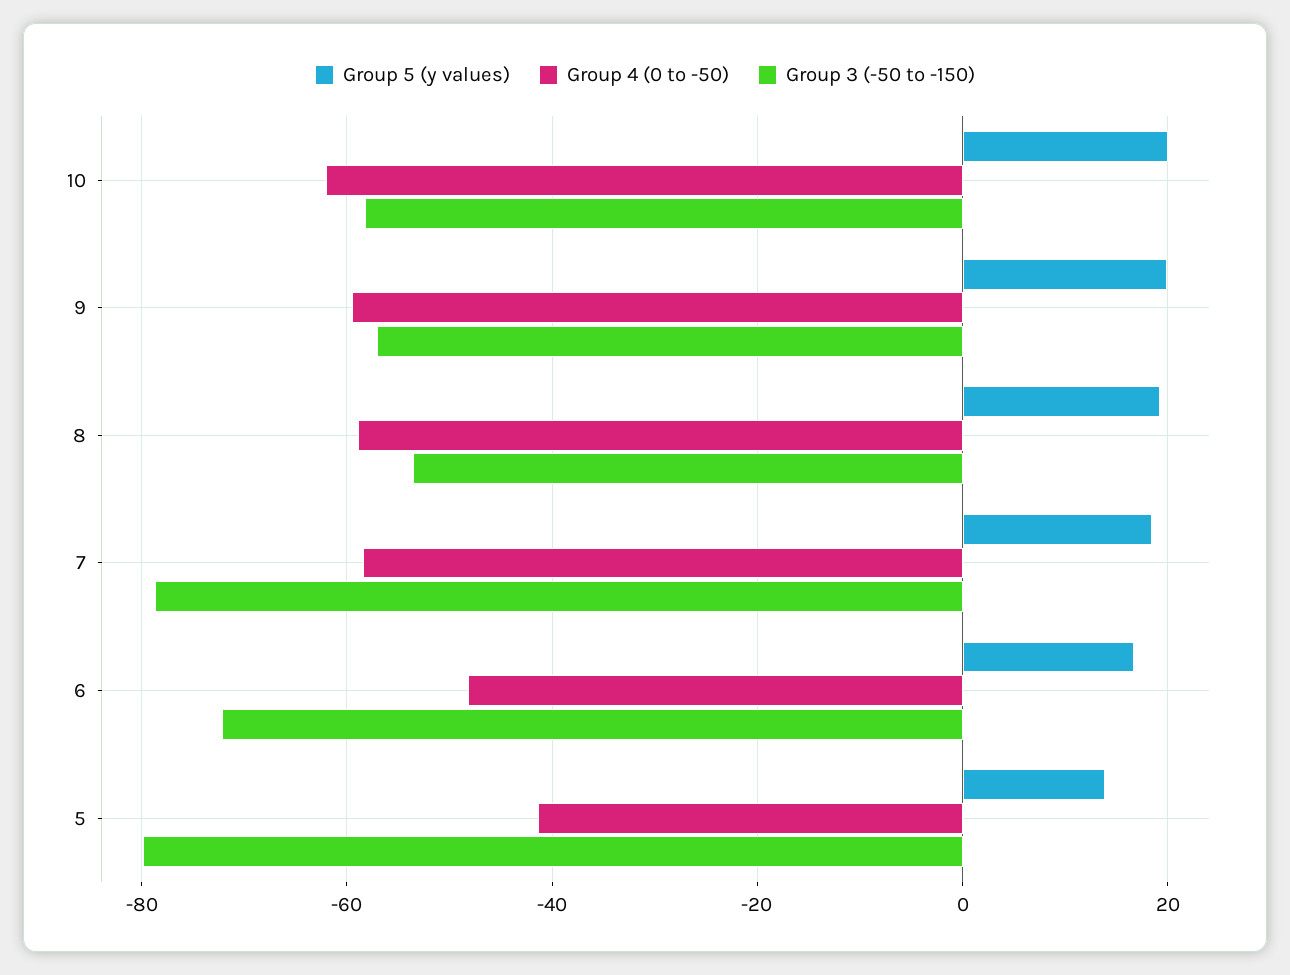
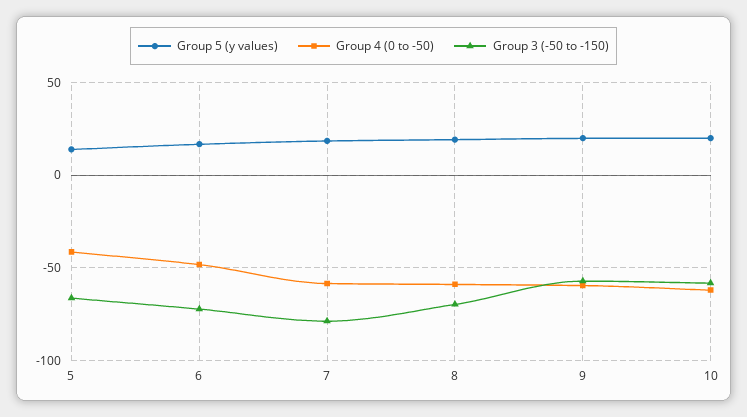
  {
    "Group 5 (y values)": {
      "10": 20,
      "9": 20,
      "8": 20,
      "7": 18,
      "6": 16,
      "5": 14
    },
    "Group 4 (0 to -50)": {
      "10": -62,
      "9": -60,
      "8": -58,
      "7": -58,
      "6": -48,
      "5": -42
    },
    "Group 3 (-50 to -150)": {
      "10": -58,
      "9": -58,
-     "8": -54,
+     "8": -70,
      "7": -78,
      "6": -72,
-     "5": -80
+     "5": -65
    }
  }

